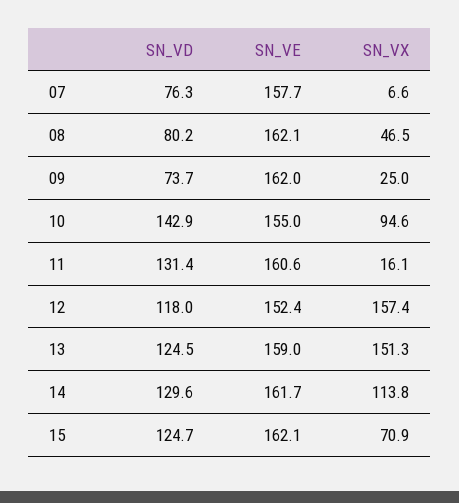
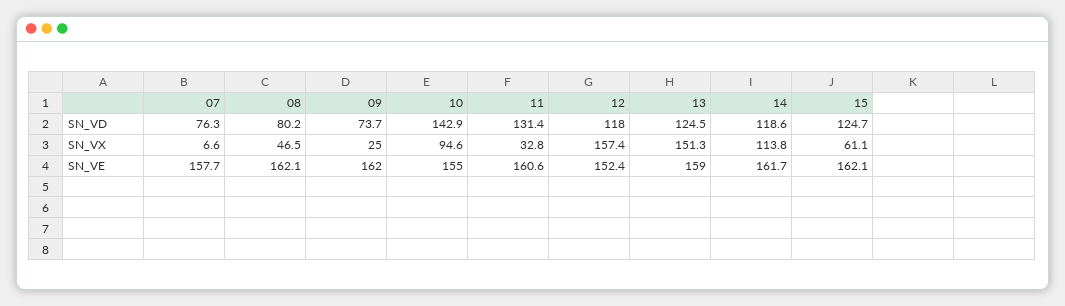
  {
    "SN_VD": {
      "07": 76.3,
      "08": 80.2,
      "09": 73.7,
      "10": 142.9,
      "11": 131.4,
      "12": 118,
      "13": 124.5,
-     "14": 129.6,
+     "14": 118.6,
      "15": 124.7
    },
    "SN_VE": {
      "07": 157.7,
      "08": 162.1,
      "09": 162,
      "10": 155,
      "11": 160.6,
      "12": 152.4,
      "13": 159,
      "14": 161.7,
      "15": 162.1
    },
    "SN_VX": {
      "07": 6.6,
      "08": 46.5,
      "09": 25,
      "10": 94.6,
-     "11": 16.1,
+     "11": 32.8,
      "12": 157.4,
      "13": 151.3,
      "14": 113.8,
-     "15": 70.9
+     "15": 61.1
    }
  }

